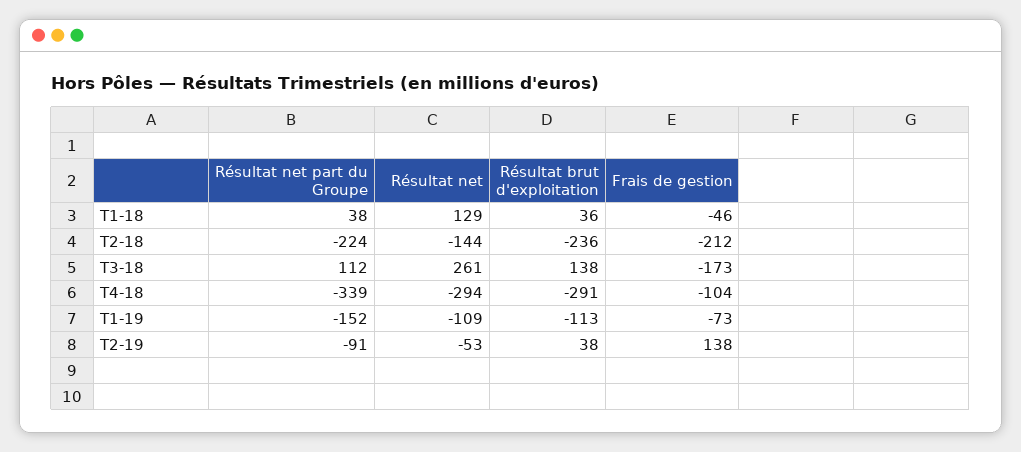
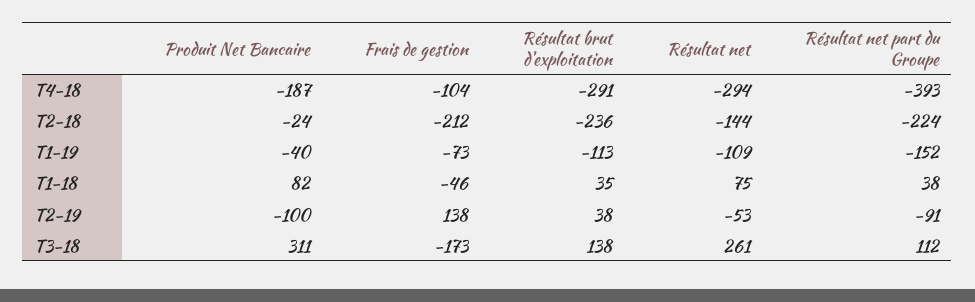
  {
    "Résultat net part du Groupe": {
      "T1-18": 38,
      "T2-18": -224,
      "T3-18": 112,
-     "T4-18": -339,
+     "T4-18": -393,
      "T1-19": -152,
      "T2-19": -91
    },
    "Résultat net": {
-     "T1-18": 129,
+     "T1-18": 75,
      "T2-18": -144,
      "T3-18": 261,
      "T4-18": -294,
      "T1-19": -109,
      "T2-19": -53
    },
    "Résultat brut d'exploitation": {
-     "T1-18": 36,
+     "T1-18": 35,
      "T2-18": -236,
      "T3-18": 138,
      "T4-18": -291,
      "T1-19": -113,
      "T2-19": 38
    },
    "Frais de gestion": {
      "T1-18": -46,
      "T2-18": -212,
      "T3-18": -173,
      "T4-18": -104,
      "T1-19": -73,
      "T2-19": 138
-   }
+   },
+   "Produit Net Bancaire": {
+     "T4-18": -187,
+     "T2-18": -24,
+     "T1-19": -40,
+     "T1-18": 82,
+     "T2-19": -100,
+     "T3-18": 311
+   }
  }

